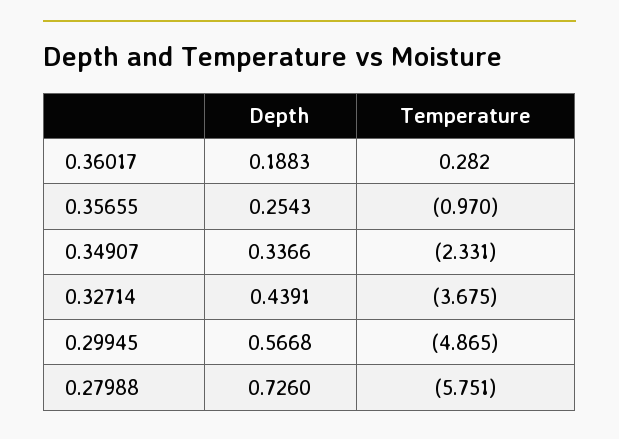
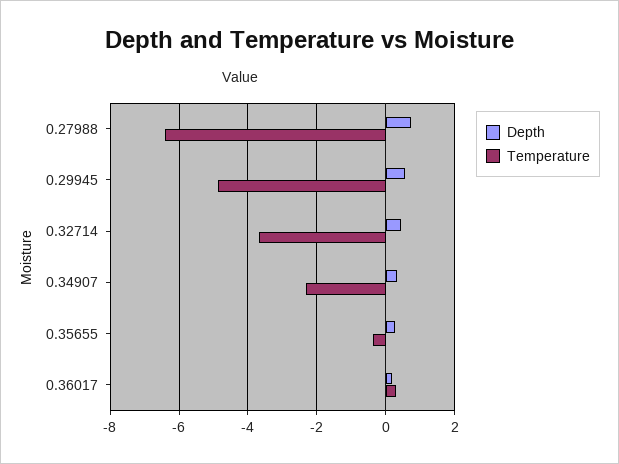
  {
    "Depth": {
      "0.36017": 0.1883,
      "0.35655": 0.2543,
      "0.34907": 0.3366,
      "0.32714": 0.4391,
      "0.29945": 0.5668,
      "0.27988": 0.726
    },
    "Temperature": {
      "0.36017": 0.282,
-     "0.35655": -0.97,
+     "0.35655": -0.4,
      "0.34907": -2.331,
      "0.32714": -3.675,
      "0.29945": -4.865,
-     "0.27988": -5.751
+     "0.27988": -6.4
    }
  }

